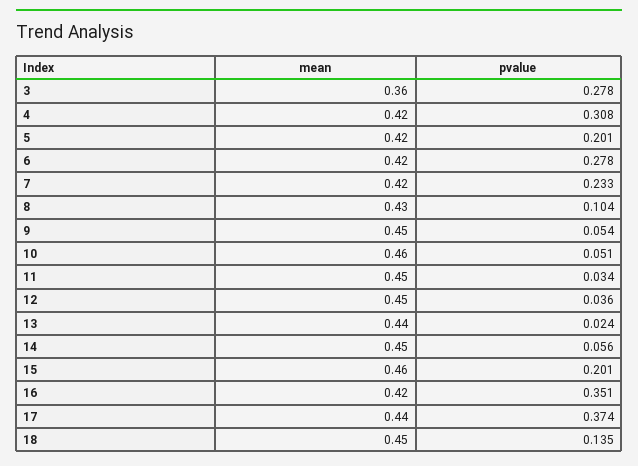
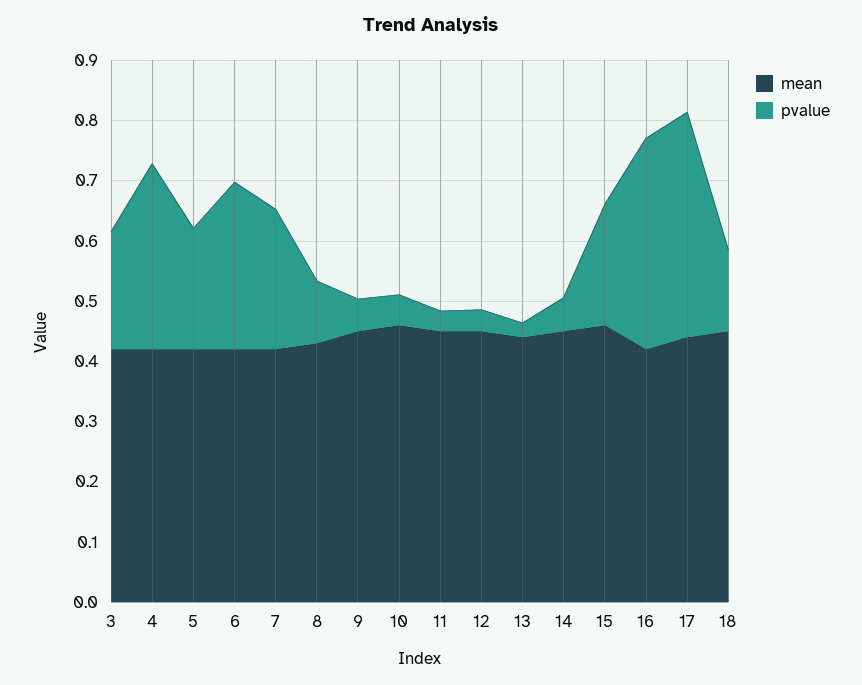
  {
    "mean": {
-     "3": 0.36,
+     "3": 0.42,
      "4": 0.42,
      "5": 0.42,
      "6": 0.42,
      "7": 0.42,
      "8": 0.43,
      "9": 0.45,
      "10": 0.46,
      "11": 0.45,
      "12": 0.45,
      "13": 0.44,
      "14": 0.45,
      "15": 0.46,
      "16": 0.42,
      "17": 0.44,
      "18": 0.45
    },
    "pvalue": {
-     "3": 0.278,
+     "3": 0.2,
      "4": 0.308,
      "5": 0.201,
      "6": 0.278,
      "7": 0.233,
      "8": 0.104,
      "9": 0.054,
      "10": 0.051,
      "11": 0.034,
      "12": 0.036,
      "13": 0.024,
      "14": 0.056,
      "15": 0.201,
      "16": 0.351,
      "17": 0.374,
      "18": 0.135
    }
  }

